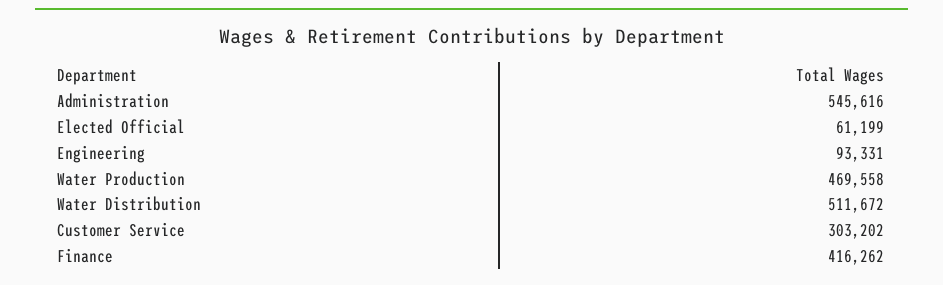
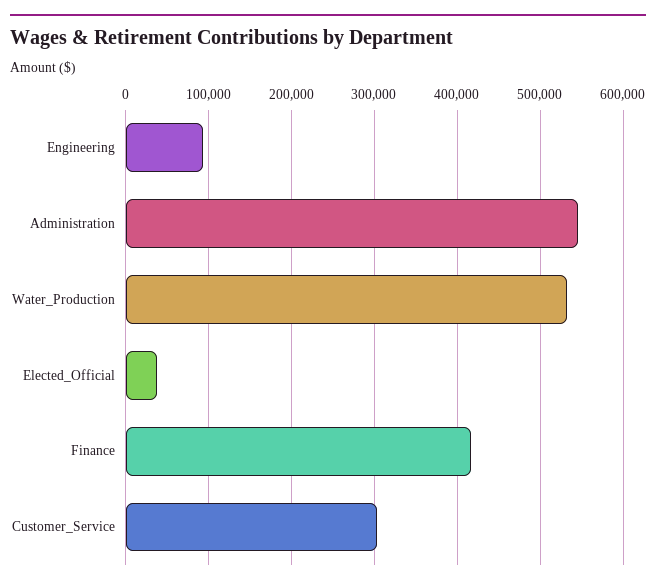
  {
    "Administration": 545616,
-   "Elected Official": 61199,
+   "Elected Official": 40000,
    "Engineering": 93331,
-   "Water Production": 469558,
+   "Water Production": 530000,
-   "Water Distribution": 511672,
    "Customer Service": 303202,
    "Finance": 416262
  }

